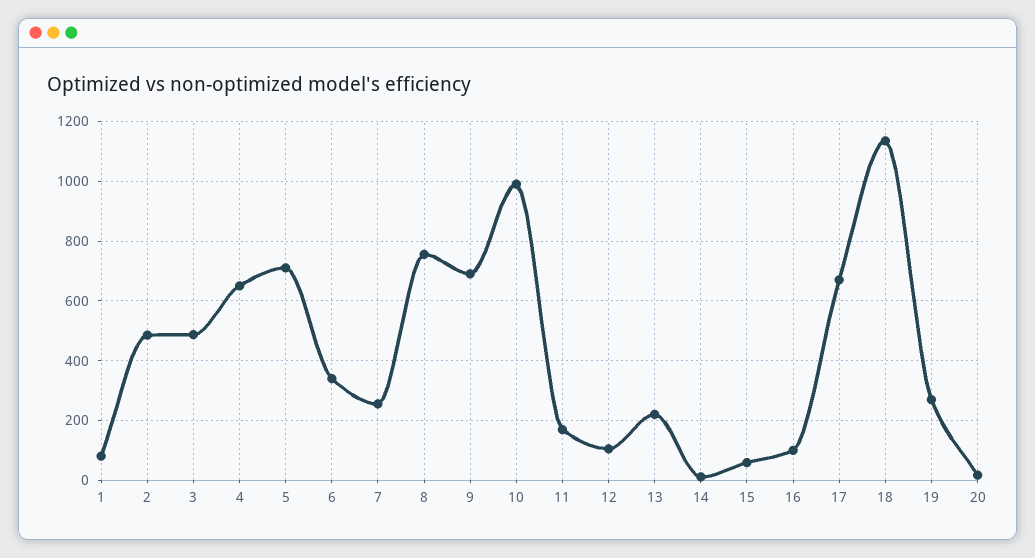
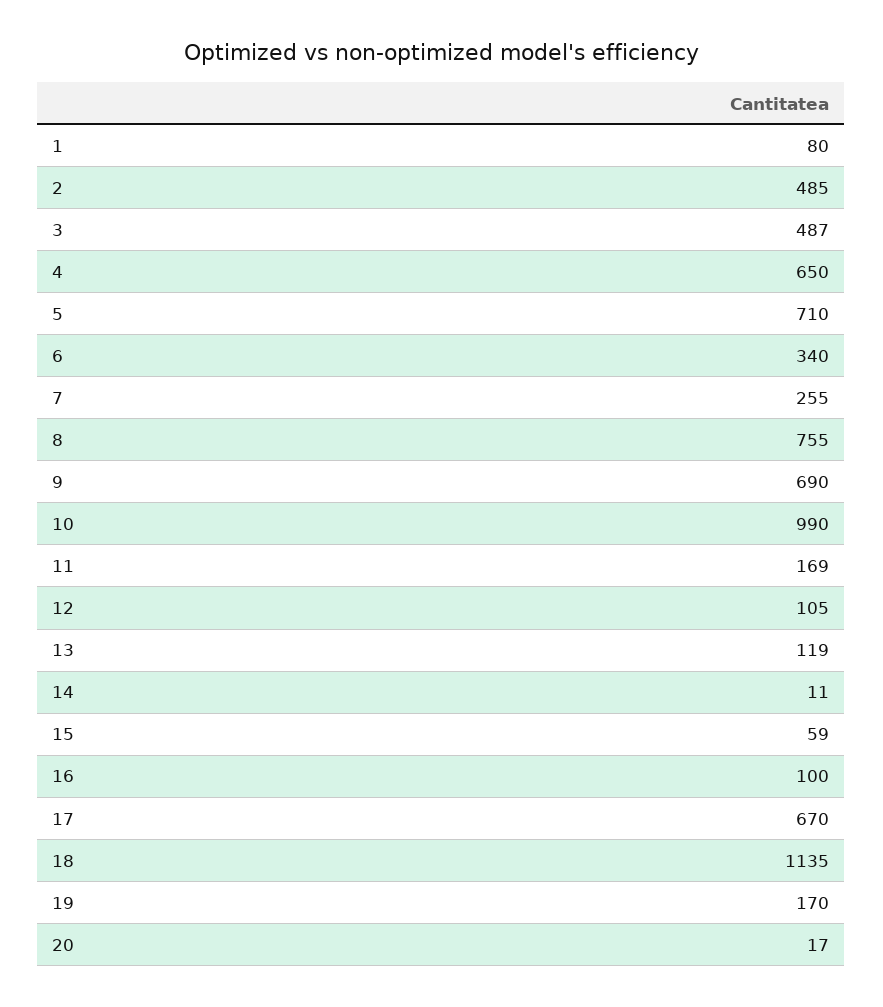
  {
    "1": 80,
    "2": 485,
    "3": 487,
    "4": 650,
    "5": 710,
    "6": 340,
    "7": 255,
    "8": 755,
    "9": 690,
    "10": 990,
    "11": 169,
    "12": 105,
-   "13": 225,
+   "13": 119,
    "14": 11,
    "15": 59,
    "16": 100,
    "17": 670,
    "18": 1135,
-   "19": 275,
+   "19": 170,
    "20": 17
  }

